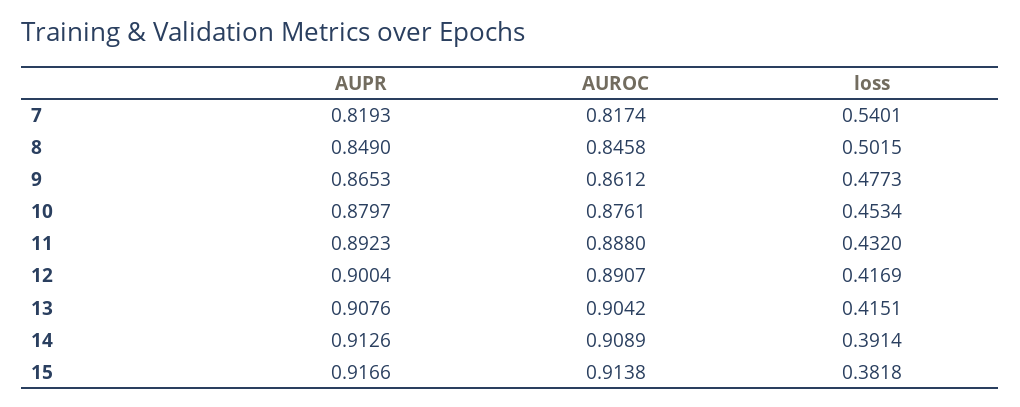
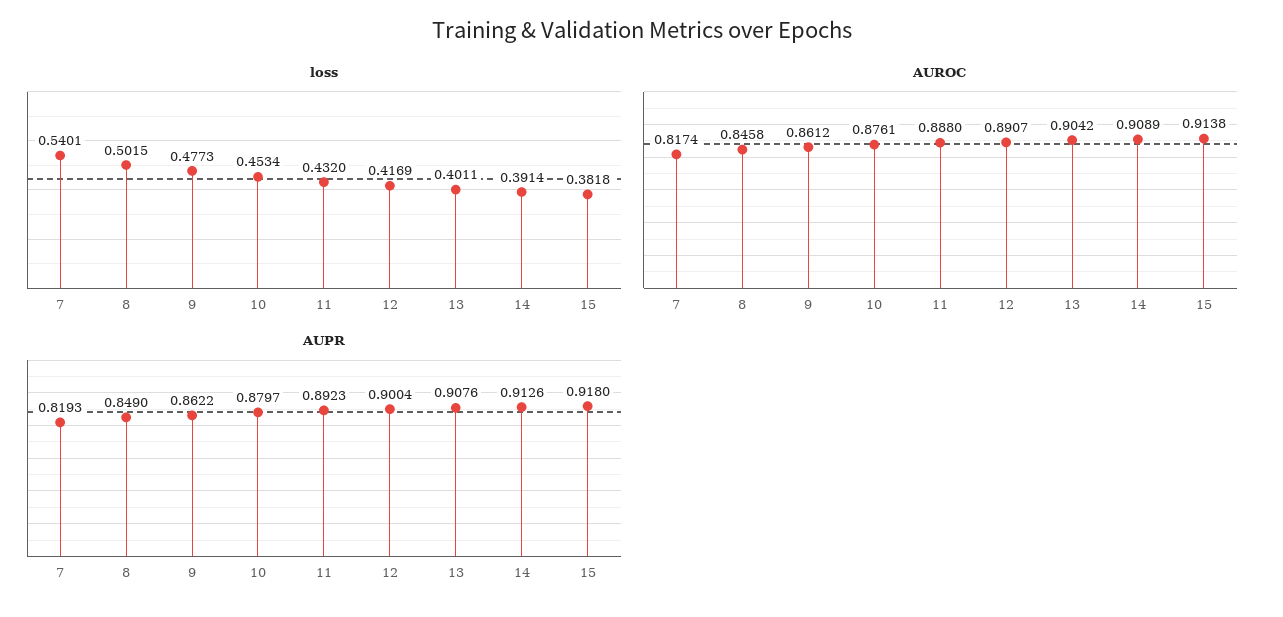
  {
    "AUPR": {
      "7": 0.8193,
      "8": 0.849,
-     "9": 0.8653,
+     "9": 0.8622,
      "10": 0.8797,
      "11": 0.8923,
      "12": 0.9004,
      "13": 0.9076,
      "14": 0.9126,
-     "15": 0.9166
+     "15": 0.918
    },
    "AUROC": {
      "7": 0.8174,
      "8": 0.8458,
      "9": 0.8612,
      "10": 0.8761,
      "11": 0.888,
      "12": 0.8907,
      "13": 0.9042,
      "14": 0.9089,
      "15": 0.9138
    },
    "loss": {
      "7": 0.5401,
      "8": 0.5015,
      "9": 0.4773,
      "10": 0.4534,
      "11": 0.432,
      "12": 0.4169,
-     "13": 0.4151,
+     "13": 0.4011,
      "14": 0.3914,
      "15": 0.3818
    }
  }

